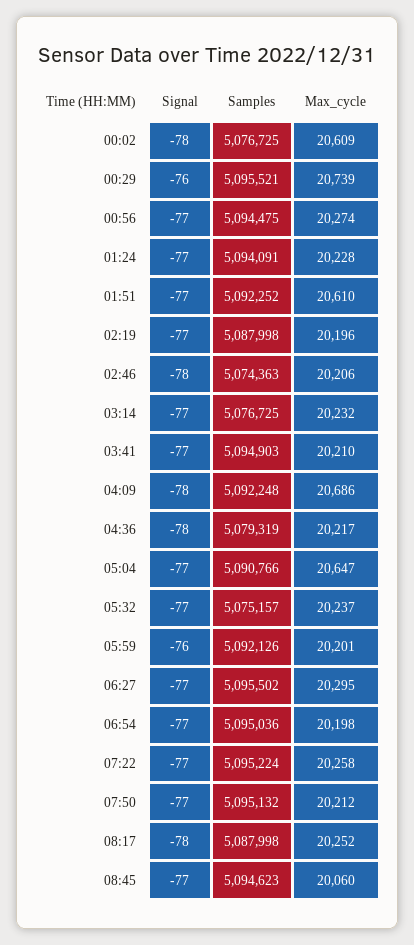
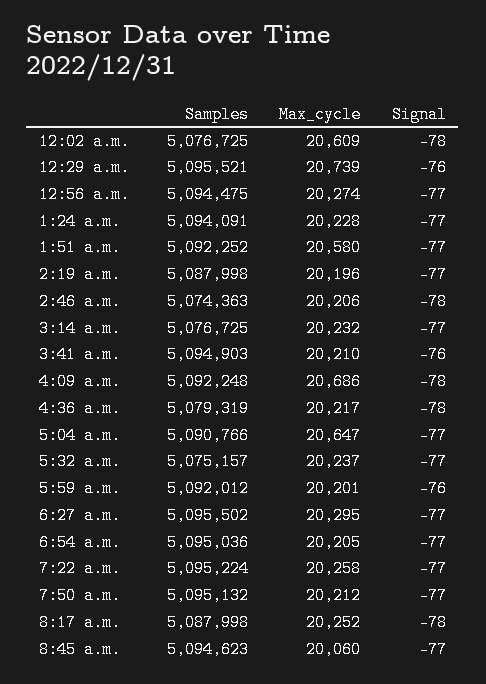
  {
    "Signal": {
      "00:02": -78,
      "00:29": -76,
      "00:56": -77,
      "01:24": -77,
      "01:51": -77,
      "02:19": -77,
      "02:46": -78,
      "03:14": -77,
-     "03:41": -77,
+     "03:41": -76,
      "04:09": -78,
      "04:36": -78,
      "05:04": -77,
      "05:32": -77,
      "05:59": -76,
      "06:27": -77,
      "06:54": -77,
      "07:22": -77,
      "07:50": -77,
      "08:17": -78,
      "08:45": -77
    },
    "Samples": {
      "00:02": 5076725,
      "00:29": 5095521,
      "00:56": 5094475,
      "01:24": 5094091,
      "01:51": 5092252,
      "02:19": 5087998,
      "02:46": 5074363,
      "03:14": 5076725,
      "03:41": 5094903,
      "04:09": 5092248,
      "04:36": 5079319,
      "05:04": 5090766,
      "05:32": 5075157,
-     "05:59": 5092126,
+     "05:59": 5092012,
      "06:27": 5095502,
      "06:54": 5095036,
      "07:22": 5095224,
      "07:50": 5095132,
      "08:17": 5087998,
      "08:45": 5094623
    },
    "Max_cycle": {
      "00:02": 20609,
      "00:29": 20739,
      "00:56": 20274,
      "01:24": 20228,
-     "01:51": 20610,
+     "01:51": 20580,
      "02:19": 20196,
      "02:46": 20206,
      "03:14": 20232,
      "03:41": 20210,
      "04:09": 20686,
      "04:36": 20217,
      "05:04": 20647,
      "05:32": 20237,
      "05:59": 20201,
      "06:27": 20295,
-     "06:54": 20198,
+     "06:54": 20205,
      "07:22": 20258,
      "07:50": 20212,
      "08:17": 20252,
      "08:45": 20060
    }
  }

